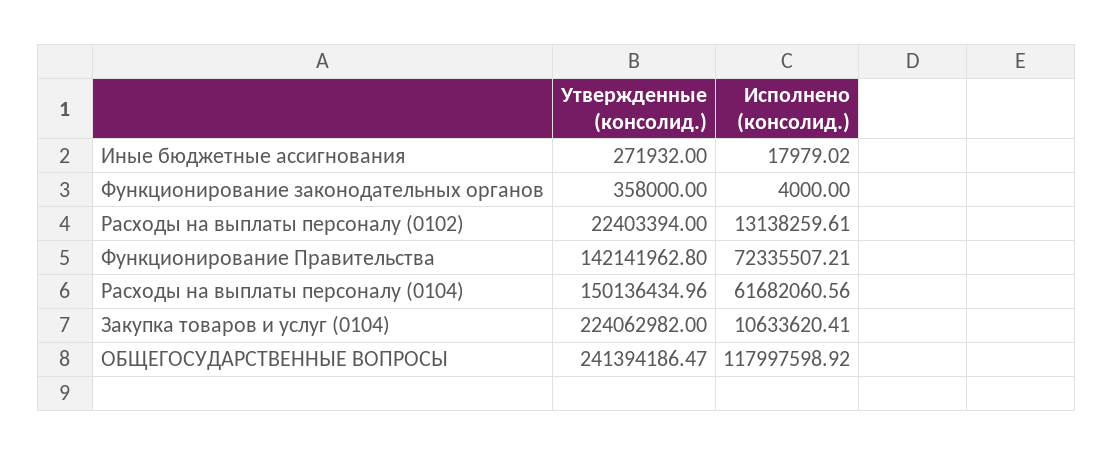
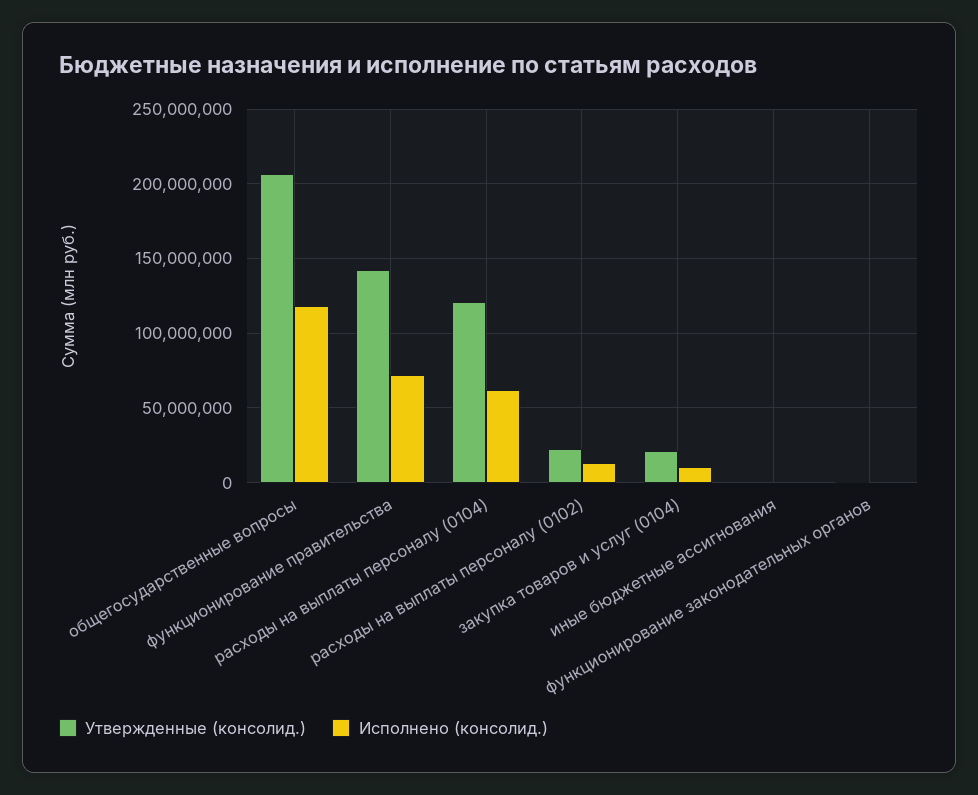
  {
    "Утвержденные (консолид.)": {
      "Иные бюджетные ассигнования": 271932,
      "Функционирование законодательных органов": 358000,
      "Расходы на выплаты персоналу (0102)": 22403394,
      "Функционирование Правительства": 142141962.8,
-     "Расходы на выплаты персоналу (0104)": 150136434.96,
+     "Расходы на выплаты персоналу (0104)": 120000000,
-     "Закупка товаров и услуг (0104)": 224062982,
+     "Закупка товаров и услуг (0104)": 20000000,
-     "ОБЩЕГОСУДАРСТВЕННЫЕ ВОПРОСЫ": 241394186.47
+     "ОБЩЕГОСУДАРСТВЕННЫЕ ВОПРОСЫ": 205000000
    },
    "Исполнено (консолид.)": {
      "Иные бюджетные ассигнования": 17979.02,
      "Функционирование законодательных органов": 4000,
      "Расходы на выплаты персоналу (0102)": 13138259.61,
      "Функционирование Правительства": 72335507.21,
      "Расходы на выплаты персоналу (0104)": 61682060.56,
      "Закупка товаров и услуг (0104)": 10633620.41,
      "ОБЩЕГОСУДАРСТВЕННЫЕ ВОПРОСЫ": 117997598.92
    }
  }

